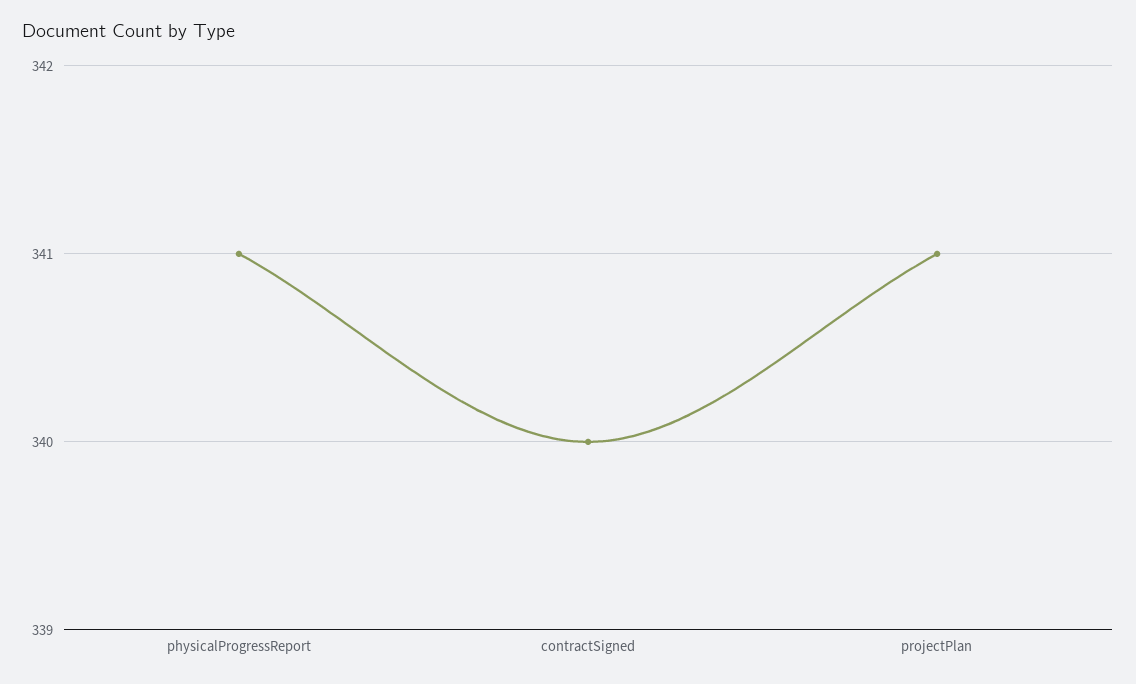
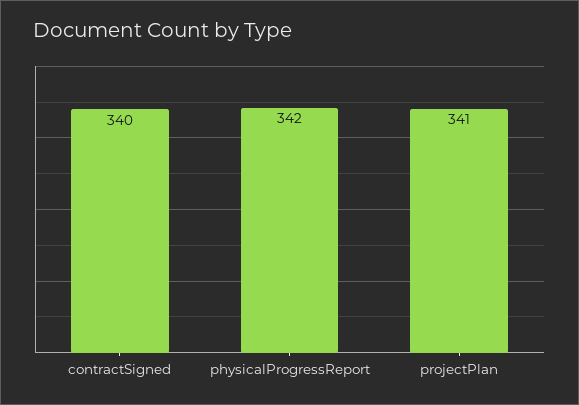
  {
-   "physicalProgressReport": 341,
+   "physicalProgressReport": 342,
    "contractSigned": 340,
    "projectPlan": 341
  }

